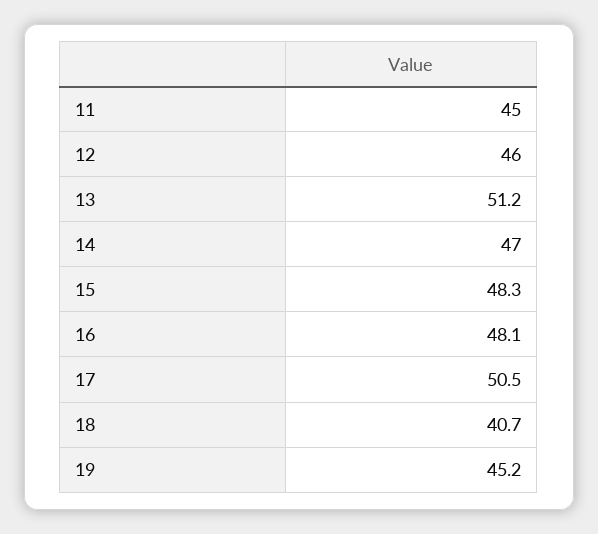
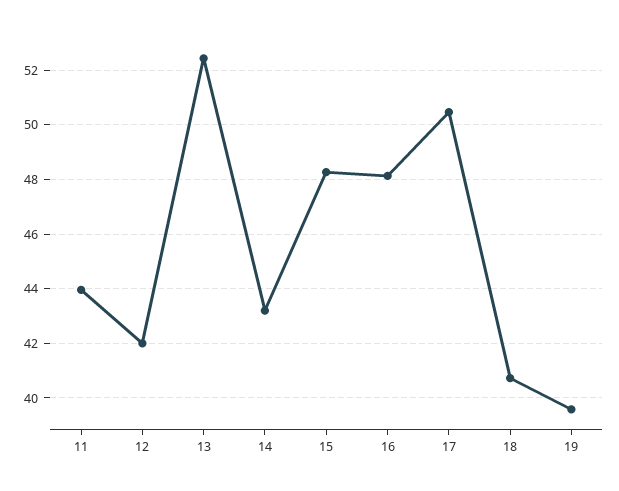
  {
-   "11": 45,
+   "11": 44,
-   "12": 46,
+   "12": 42,
-   "13": 51.2,
+   "13": 52.5,
-   "14": 47,
+   "14": 43.25,
    "15": 48.3,
    "16": 48.1,
    "17": 50.5,
    "18": 40.7,
-   "19": 45.2
+   "19": 39.5
  }

